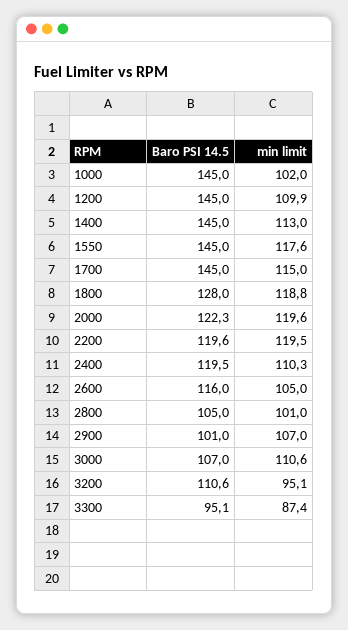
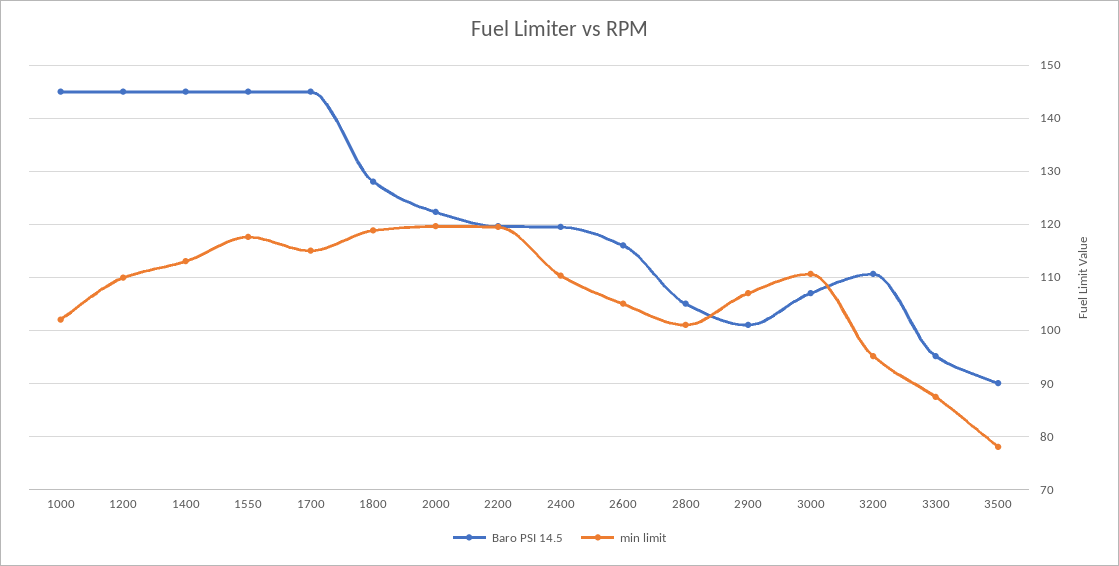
  {
    "Baro PSI 14.5": {
      "1000": 145,
      "1200": 145,
      "1400": 145,
      "1550": 145,
      "1700": 145,
      "1800": 128,
      "2000": 122.3,
      "2200": 119.6,
      "2400": 119.5,
      "2600": 116,
      "2800": 105,
      "2900": 101,
      "3000": 107,
      "3200": 110.6,
-     "3300": 95.1
+     "3300": 95.1,
+     "3500": 90
    },
    "min limit": {
      "1000": 102,
      "1200": 109.9,
      "1400": 113,
      "1550": 117.6,
      "1700": 115,
      "1800": 118.8,
      "2000": 119.6,
      "2200": 119.5,
      "2400": 110.3,
      "2600": 105,
      "2800": 101,
      "2900": 107,
      "3000": 110.6,
      "3200": 95.1,
-     "3300": 87.4
+     "3300": 87.4,
+     "3500": 78
    }
  }

